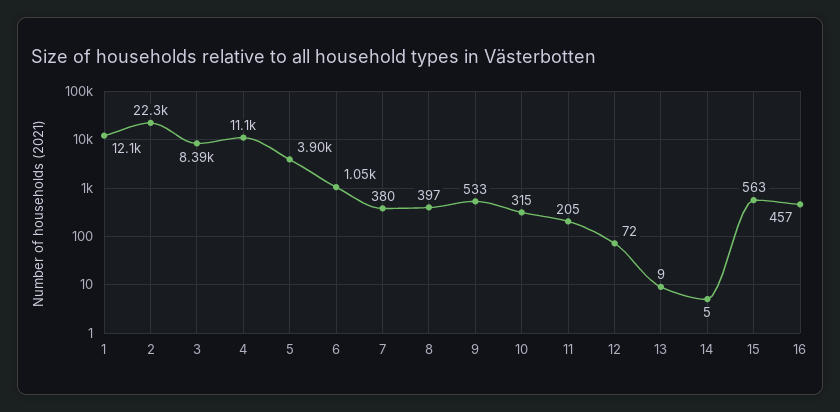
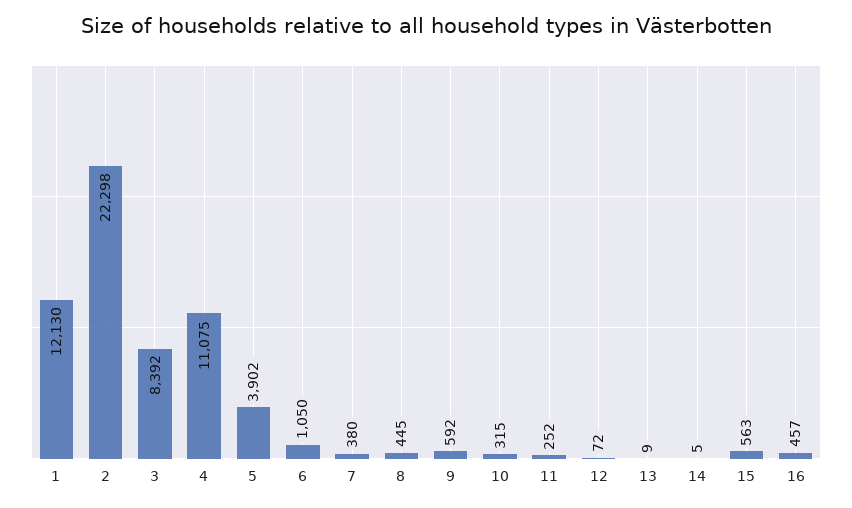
  {
    "1": 12130,
    "2": 22298,
    "3": 8392,
    "4": 11075,
    "5": 3902,
    "6": 1050,
    "7": 380,
-   "8": 397,
+   "8": 445,
-   "9": 533,
+   "9": 592,
    "10": 315,
-   "11": 205,
+   "11": 252,
    "12": 72,
    "13": 9,
    "14": 5,
    "15": 563,
    "16": 457
  }

